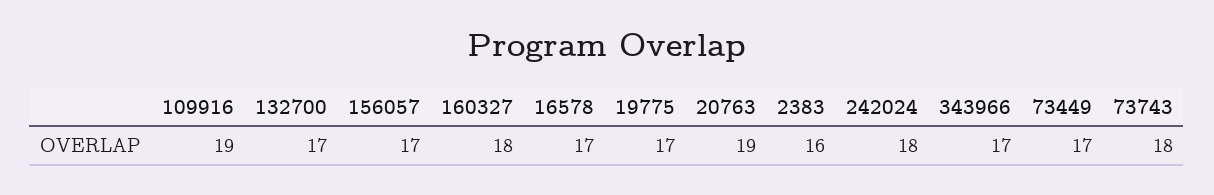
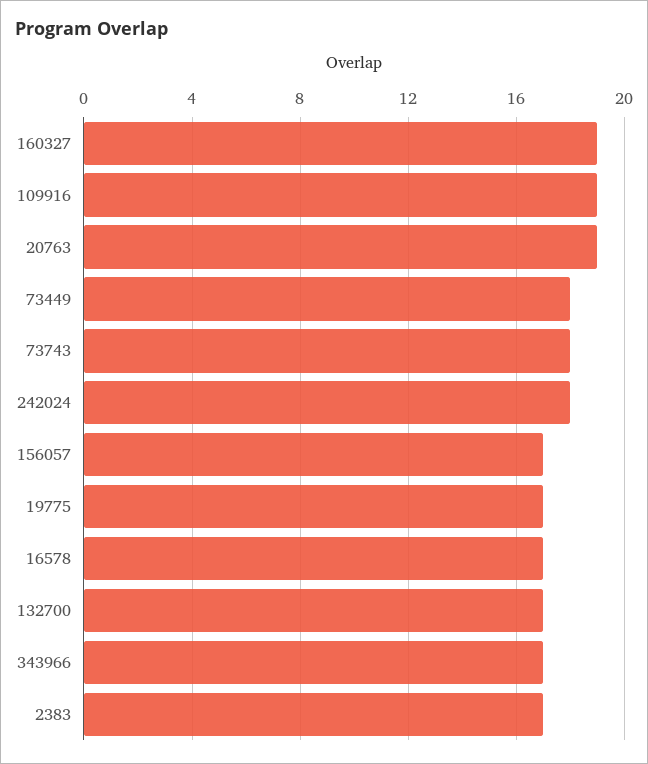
  {
    "109916": 19,
    "132700": 17,
    "156057": 17,
-   "160327": 18,
+   "160327": 19,
    "16578": 17,
    "19775": 17,
    "20763": 19,
-   "2383": 16,
+   "2383": 17,
    "242024": 18,
    "343966": 17,
-   "73449": 17,
+   "73449": 18,
    "73743": 18
  }

